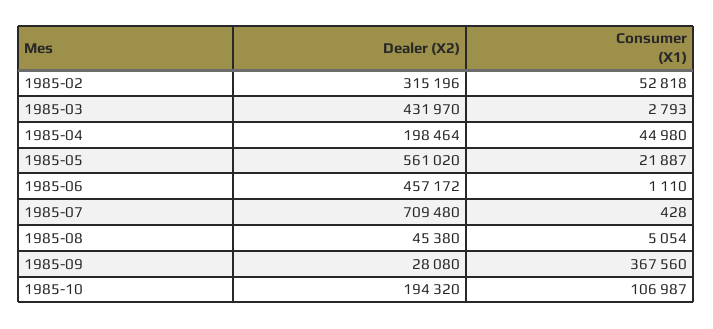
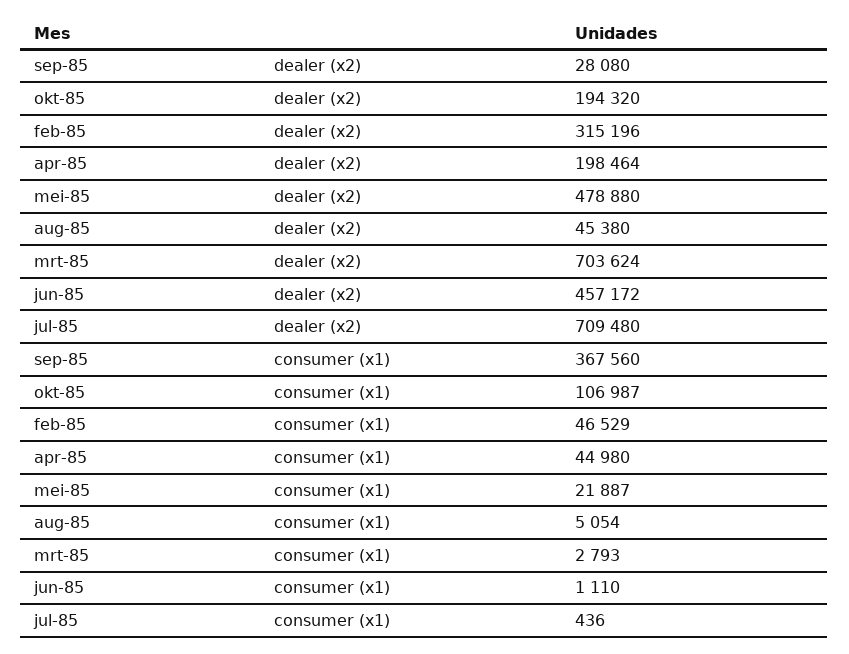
  {
    "Dealer (X2)": {
      "1985-02": 315196,
-     "1985-03": 431970,
+     "1985-03": 703624,
      "1985-04": 198464,
-     "1985-05": 561020,
+     "1985-05": 478880,
      "1985-06": 457172,
      "1985-07": 709480,
      "1985-08": 45380,
      "1985-09": 28080,
      "1985-10": 194320
    },
    "Consumer (X1)": {
-     "1985-02": 52818,
+     "1985-02": 46529,
      "1985-03": 2793,
      "1985-04": 44980,
      "1985-05": 21887,
      "1985-06": 1110,
-     "1985-07": 428,
+     "1985-07": 436,
      "1985-08": 5054,
      "1985-09": 367560,
      "1985-10": 106987
    }
  }

